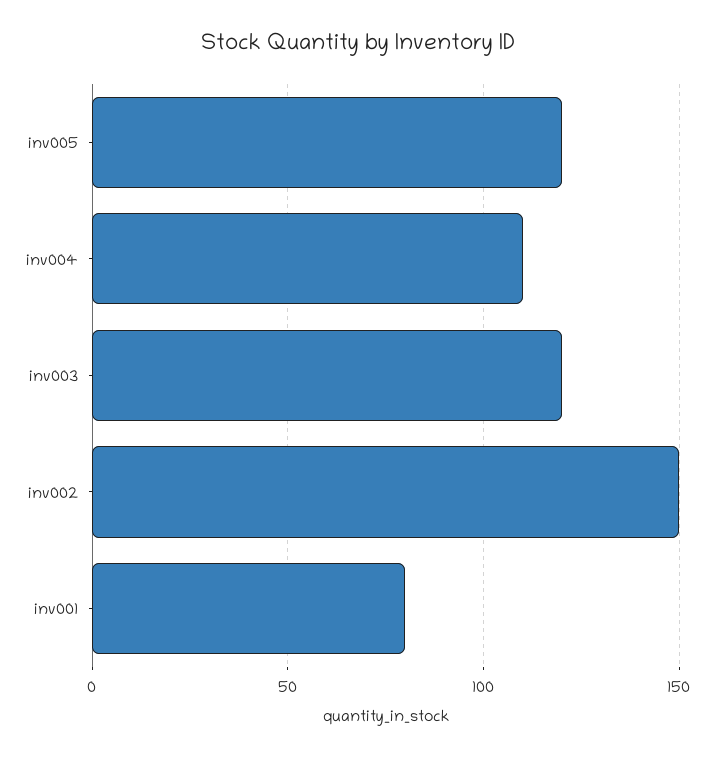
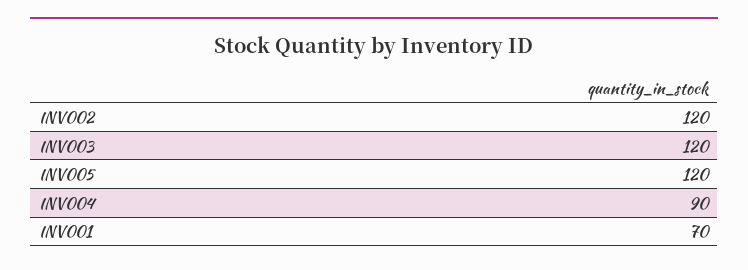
  {
    "inv005": 120,
-   "inv004": 110,
+   "inv004": 90,
    "inv003": 120,
-   "inv002": 150,
+   "inv002": 120,
-   "inv001": 80
+   "inv001": 70
  }

